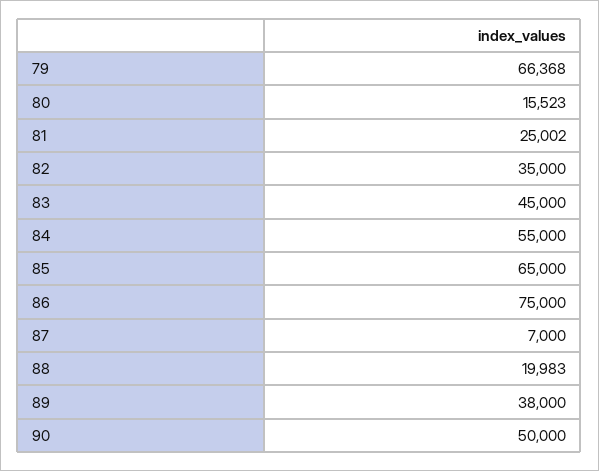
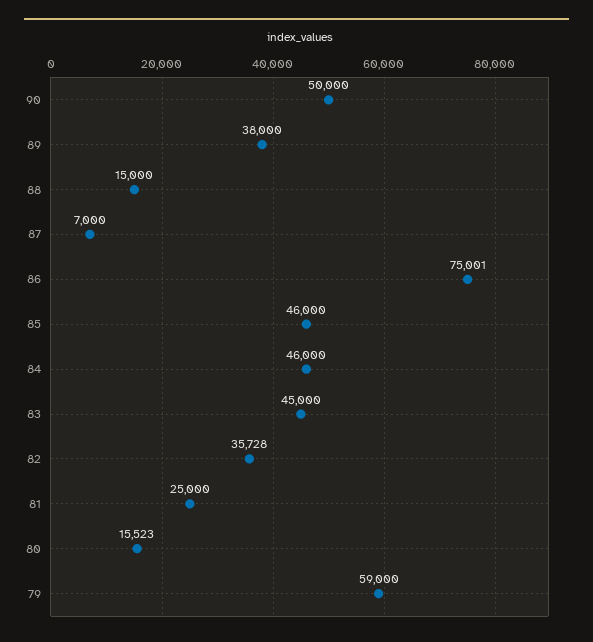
  {
-   "79": 66368,
+   "79": 59000,
    "80": 15523,
-   "81": 25002,
+   "81": 25000,
-   "82": 35000,
+   "82": 35728,
    "83": 45000,
-   "84": 55000,
+   "84": 46000,
-   "85": 65000,
+   "85": 46000,
-   "86": 75000,
+   "86": 75001,
    "87": 7000,
-   "88": 19983,
+   "88": 15000,
    "89": 38000,
    "90": 50000
  }

